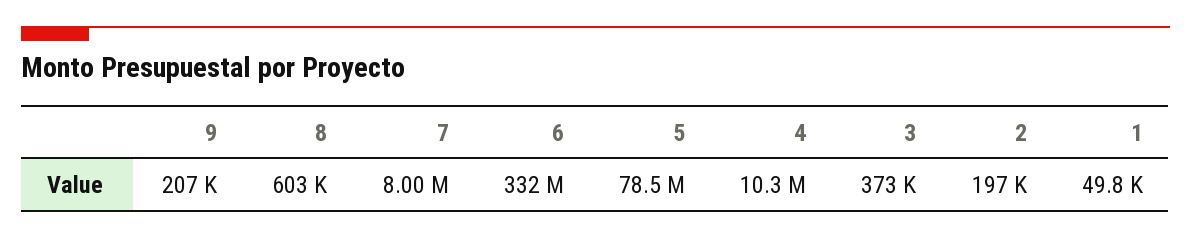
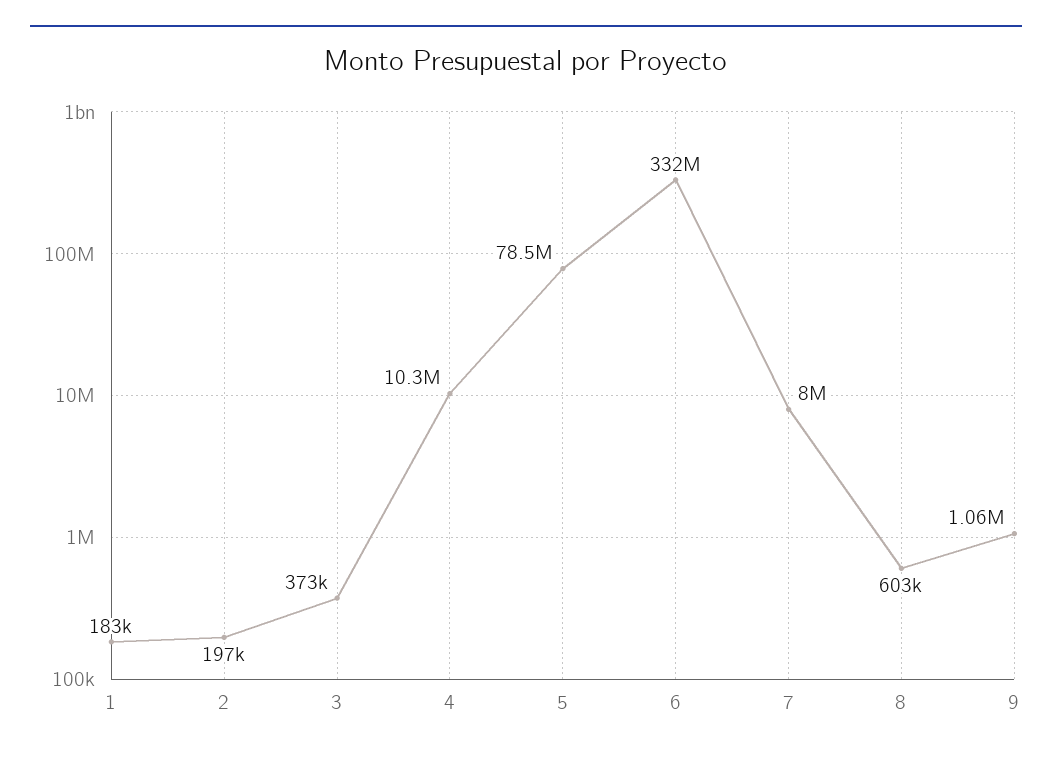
  {
-   "9": 207000,
+   "9": 1060000,
    "8": 603000,
    "7": 8000000,
    "6": 332000000,
    "5": 78500000,
    "4": 10300000,
    "3": 373000,
    "2": 197000,
-   "1": 49800
+   "1": 183000
  }

